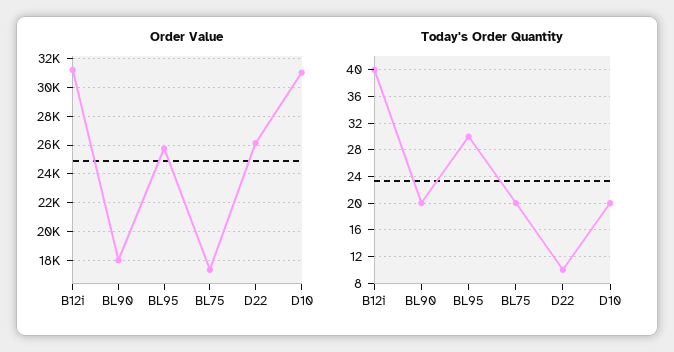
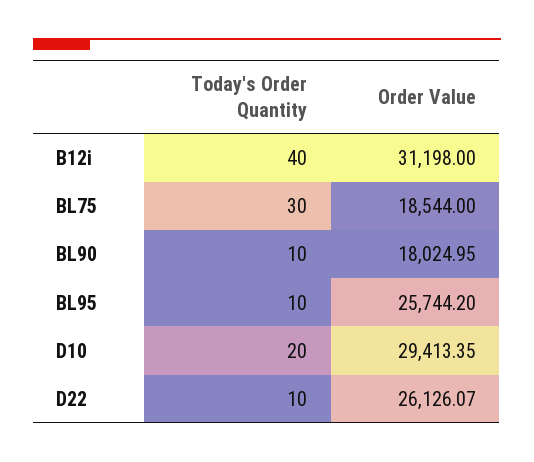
  {
    "Order Value": {
      "B12i": 31198,
      "BL90": 18024.95,
      "BL95": 25744.2,
-     "BL75": 17500,
+     "BL75": 18544,
      "D22": 26126.07,
-     "D10": 31000
+     "D10": 29413.35
    },
    "Today's Order Quantity": {
      "B12i": 40,
-     "BL90": 20,
+     "BL90": 10,
-     "BL95": 30,
+     "BL95": 10,
-     "BL75": 20,
+     "BL75": 30,
      "D22": 10,
      "D10": 20
    }
  }

